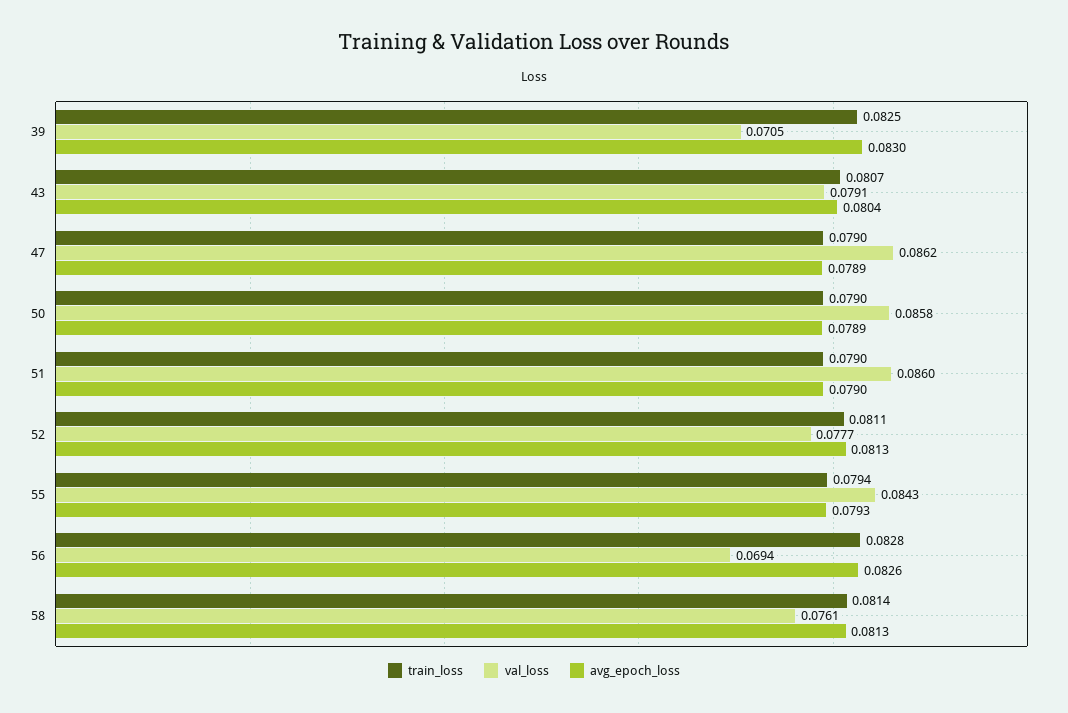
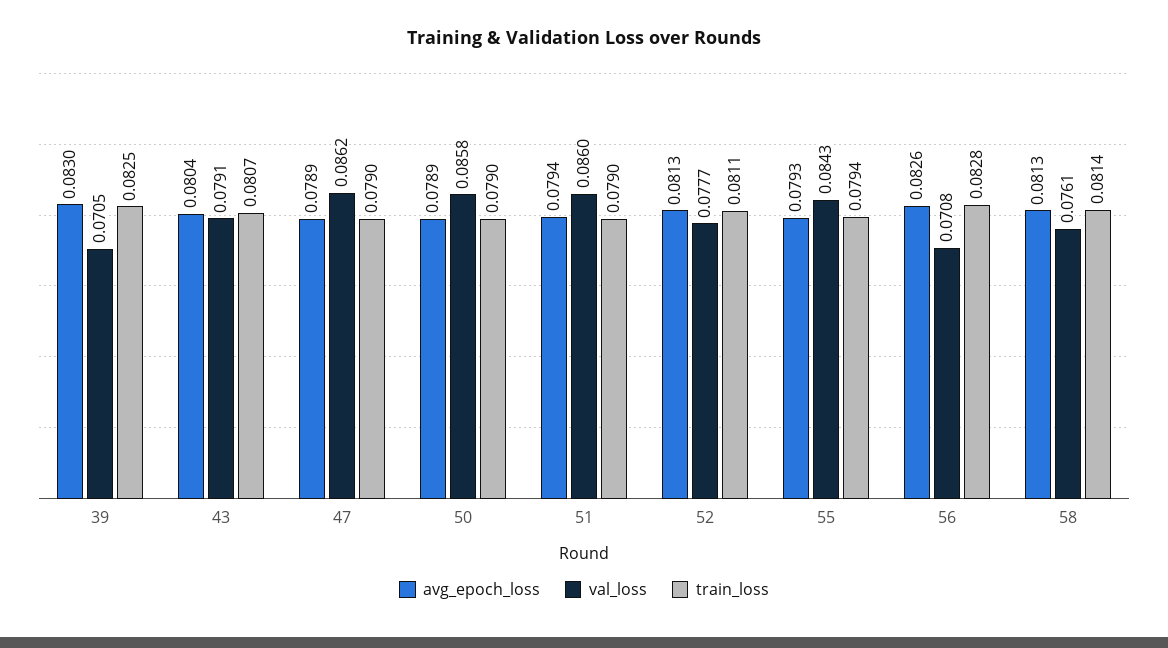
  {
    "train_loss": {
      "39": 0.0825,
      "43": 0.0807,
      "47": 0.079,
      "50": 0.079,
      "51": 0.079,
      "52": 0.0811,
      "55": 0.0794,
      "56": 0.0828,
      "58": 0.0814
    },
    "val_loss": {
      "39": 0.0705,
      "43": 0.0791,
      "47": 0.0862,
      "50": 0.0858,
      "51": 0.086,
      "52": 0.0777,
      "55": 0.0843,
-     "56": 0.0694,
+     "56": 0.0708,
      "58": 0.0761
    },
    "avg_epoch_loss": {
      "39": 0.083,
      "43": 0.0804,
      "47": 0.0789,
      "50": 0.0789,
-     "51": 0.079,
+     "51": 0.0794,
      "52": 0.0813,
      "55": 0.0793,
      "56": 0.0826,
      "58": 0.0813
    }
  }

